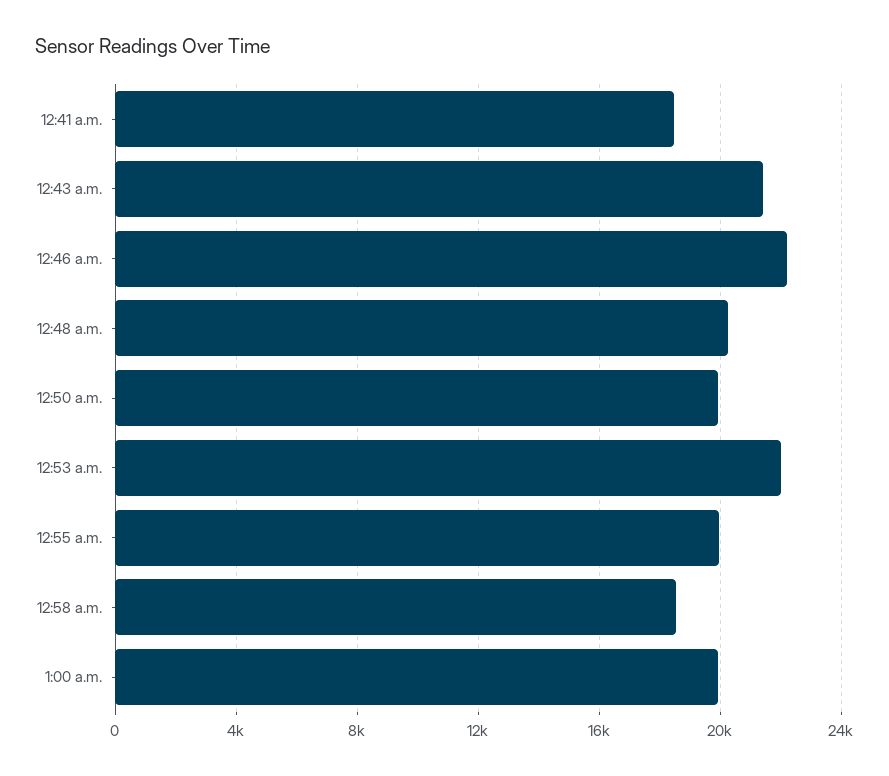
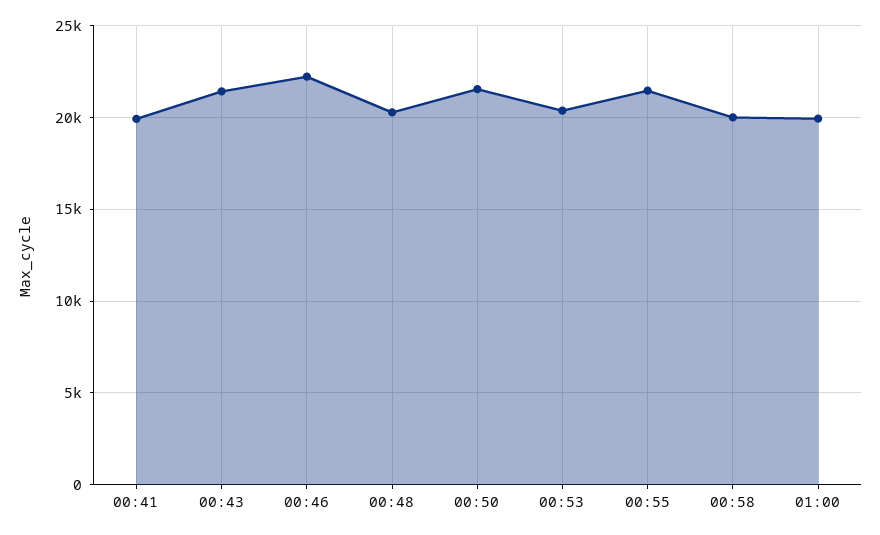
  {
-   "12:41 a.m.": 18500,
+   "12:41 a.m.": 20000,
    "12:43 a.m.": 21500,
    "12:46 a.m.": 22000,
    "12:48 a.m.": 20500,
-   "12:50 a.m.": 20000,
+   "12:50 a.m.": 21500,
-   "12:53 a.m.": 22000,
+   "12:53 a.m.": 20500,
-   "12:55 a.m.": 20000,
+   "12:55 a.m.": 21500,
-   "12:58 a.m.": 18500,
+   "12:58 a.m.": 20000,
    "1:00 a.m.": 20000
  }

